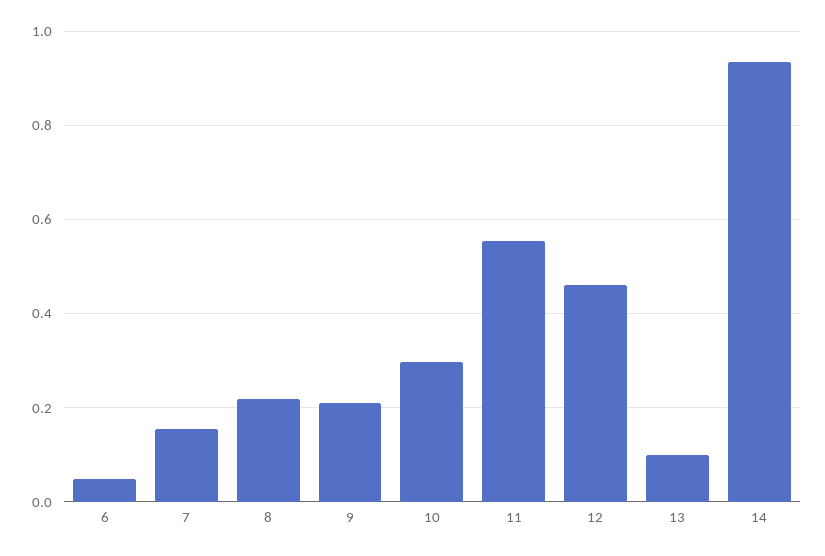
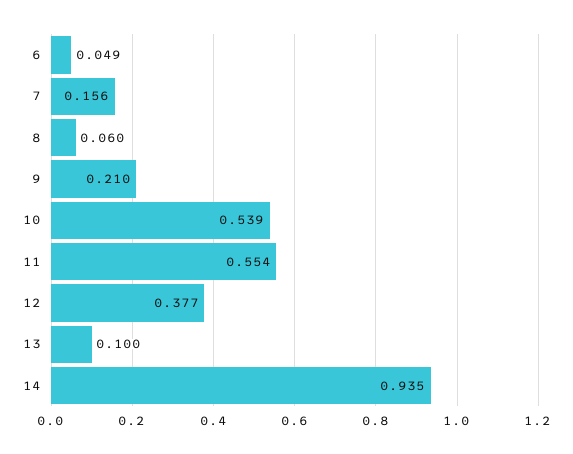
  {
    "6": 0.049,
    "7": 0.156,
-   "8": 0.22,
+   "8": 0.06,
    "9": 0.21,
-   "10": 0.3,
+   "10": 0.539,
    "11": 0.554,
-   "12": 0.46,
+   "12": 0.377,
    "13": 0.1,
    "14": 0.935
  }

